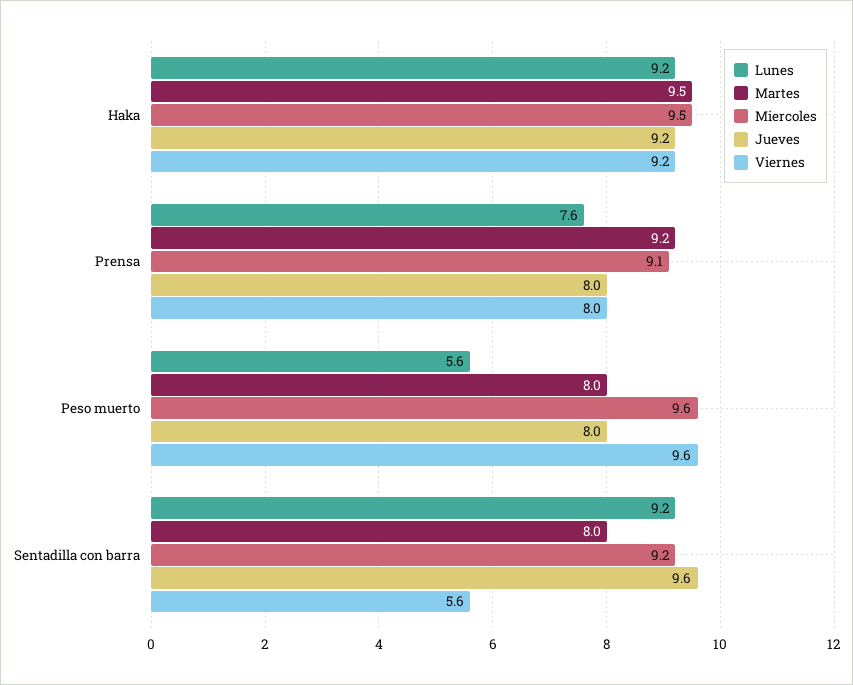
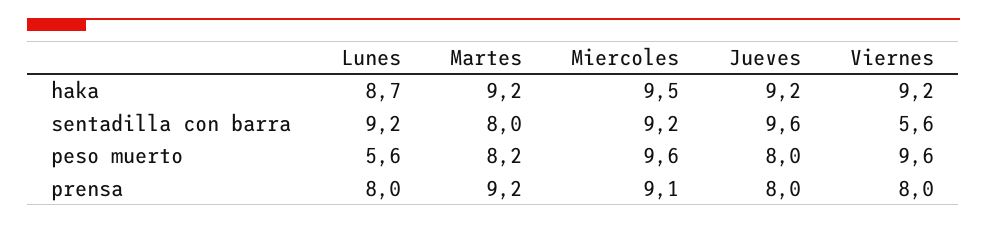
  {
    "Lunes": {
-     "Haka": 9.2,
+     "Haka": 8.7,
-     "Prensa": 7.6,
+     "Prensa": 8,
      "Peso muerto": 5.6,
      "Sentadilla con barra": 9.2
    },
    "Martes": {
-     "Haka": 9.5,
+     "Haka": 9.2,
      "Prensa": 9.2,
-     "Peso muerto": 8,
+     "Peso muerto": 8.2,
      "Sentadilla con barra": 8
    },
    "Miercoles": {
      "Haka": 9.5,
      "Prensa": 9.1,
      "Peso muerto": 9.6,
      "Sentadilla con barra": 9.2
    },
    "Jueves": {
      "Haka": 9.2,
      "Prensa": 8,
      "Peso muerto": 8,
      "Sentadilla con barra": 9.6
    },
    "Viernes": {
      "Haka": 9.2,
      "Prensa": 8,
      "Peso muerto": 9.6,
      "Sentadilla con barra": 5.6
    }
  }

